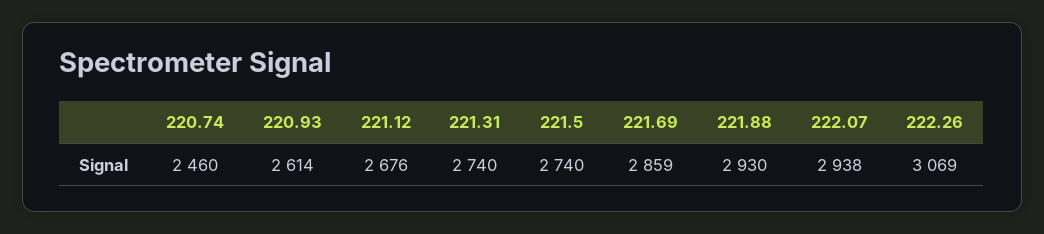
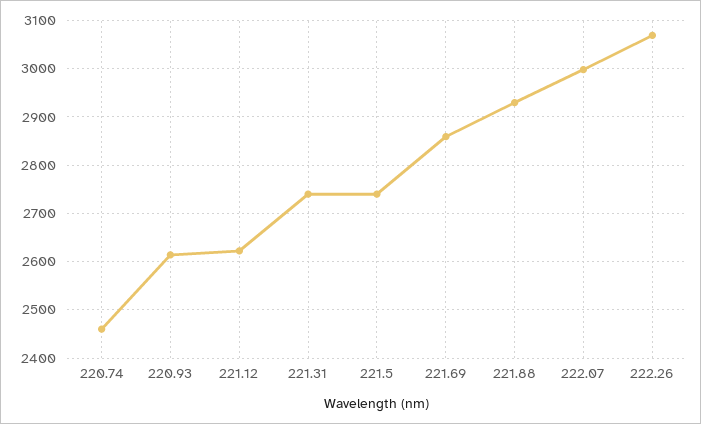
  {
    "220.74": 2460,
    "220.93": 2614,
-   "221.12": 2676,
+   "221.12": 2620,
    "221.31": 2740,
    "221.5": 2740,
    "221.69": 2859,
    "221.88": 2930,
-   "222.07": 2938,
+   "222.07": 3000,
    "222.26": 3069
  }

